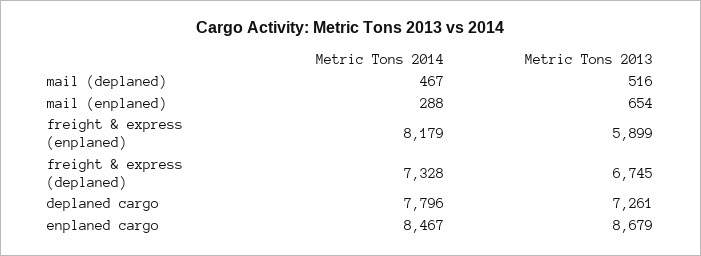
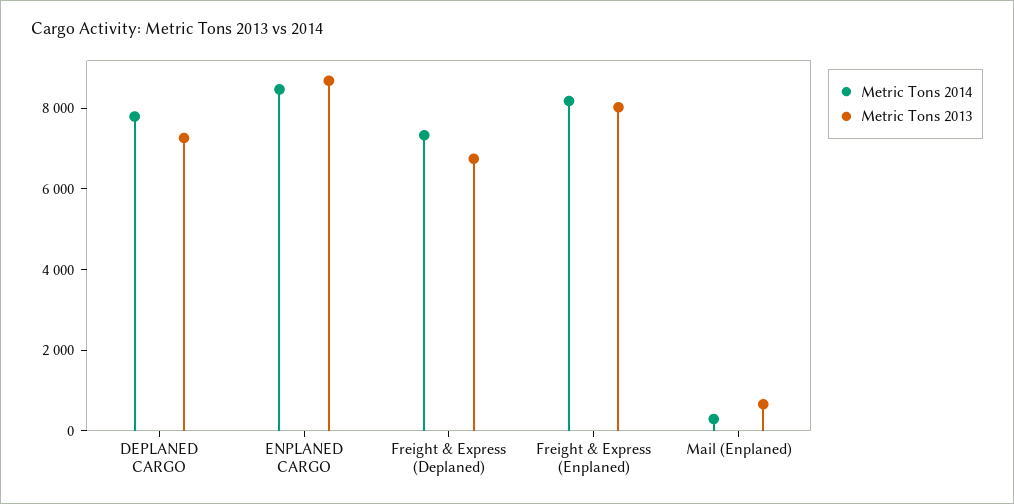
  {
    "Metric Tons 2014": {
-     "mail (deplaned)": 467,
      "mail (enplaned)": 288,
      "freight & express (enplaned)": 8179,
      "freight & express (deplaned)": 7328,
      "deplaned cargo": 7796,
      "enplaned cargo": 8467
    },
    "Metric Tons 2013": {
-     "mail (deplaned)": 516,
      "mail (enplaned)": 654,
-     "freight & express (enplaned)": 5899,
+     "freight & express (enplaned)": 8000,
      "freight & express (deplaned)": 6745,
      "deplaned cargo": 7261,
      "enplaned cargo": 8679
    }
  }

